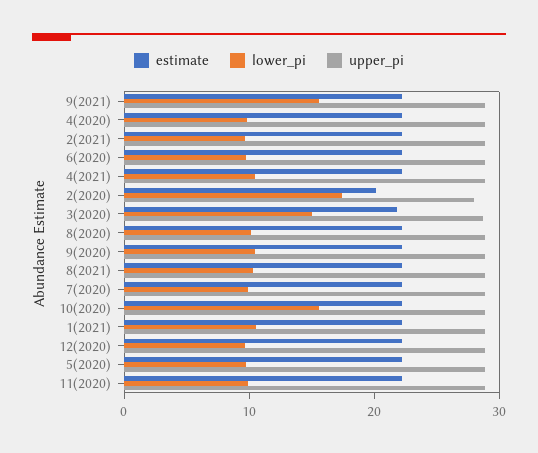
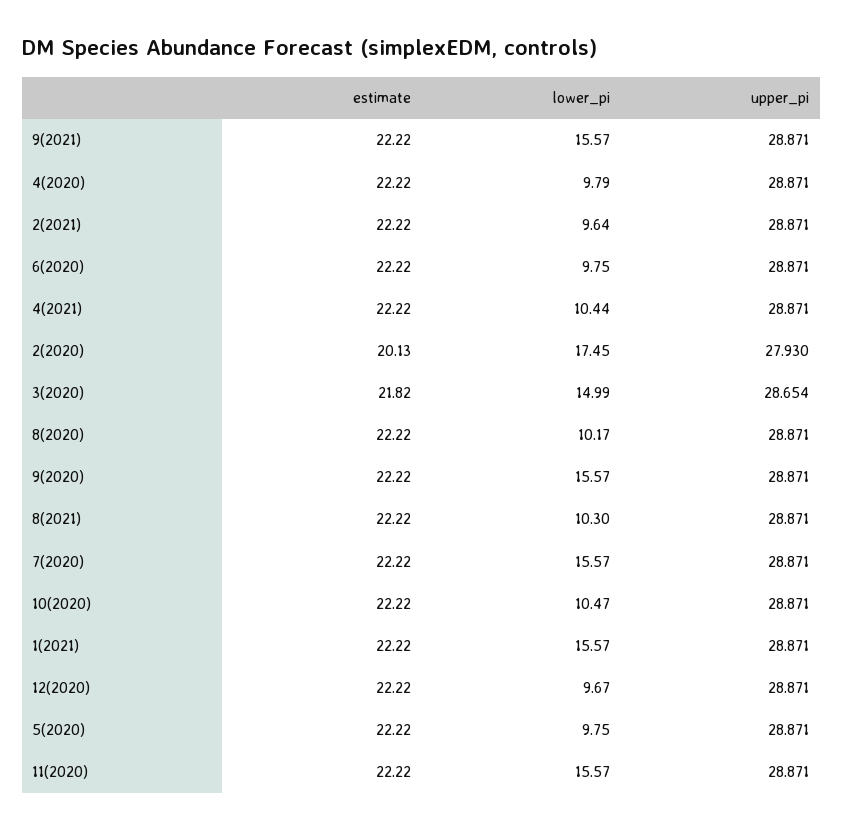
  {
    "estimate": {
      "9(2021)": 22.22,
      "4(2020)": 22.22,
      "2(2021)": 22.22,
      "6(2020)": 22.22,
      "4(2021)": 22.22,
      "2(2020)": 20.13,
      "3(2020)": 21.82,
      "8(2020)": 22.22,
      "9(2020)": 22.22,
      "8(2021)": 22.22,
      "7(2020)": 22.22,
      "10(2020)": 22.22,
      "1(2021)": 22.22,
      "12(2020)": 22.22,
      "5(2020)": 22.22,
      "11(2020)": 22.22
    },
    "lower_pi": {
      "9(2021)": 15.57,
      "4(2020)": 9.79,
      "2(2021)": 9.64,
      "6(2020)": 9.75,
      "4(2021)": 10.44,
      "2(2020)": 17.45,
      "3(2020)": 14.99,
      "8(2020)": 10.17,
-     "9(2020)": 10,
+     "9(2020)": 15.57,
      "8(2021)": 10.3,
-     "7(2020)": 10,
+     "7(2020)": 15.57,
-     "10(2020)": 16,
+     "10(2020)": 10.47,
-     "1(2021)": 10,
+     "1(2021)": 15.57,
      "12(2020)": 9.67,
      "5(2020)": 9.75,
-     "11(2020)": 10
+     "11(2020)": 15.57
    },
    "upper_pi": {
      "9(2021)": 28.871,
      "4(2020)": 28.871,
      "2(2021)": 28.871,
      "6(2020)": 28.871,
      "4(2021)": 28.871,
      "2(2020)": 27.93,
      "3(2020)": 28.654,
      "8(2020)": 28.871,
      "9(2020)": 28.871,
      "8(2021)": 28.871,
      "7(2020)": 28.871,
      "10(2020)": 28.871,
      "1(2021)": 28.871,
      "12(2020)": 28.871,
      "5(2020)": 28.871,
      "11(2020)": 28.871
    }
  }

